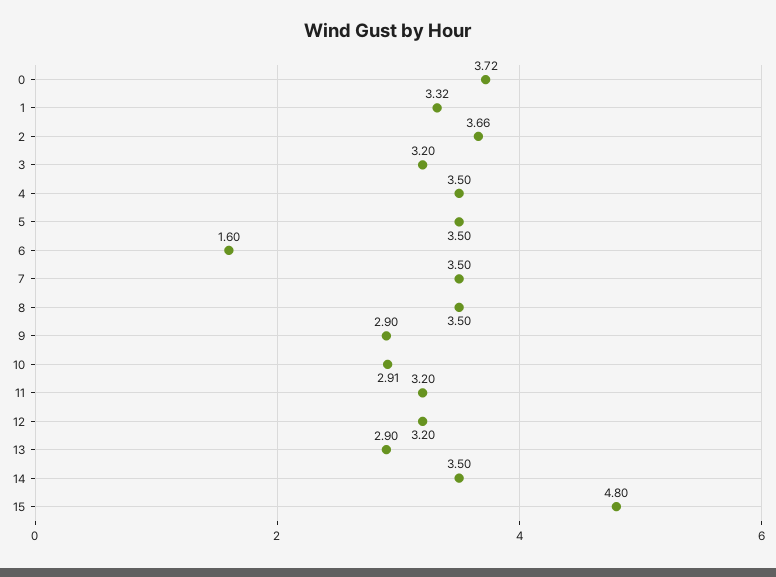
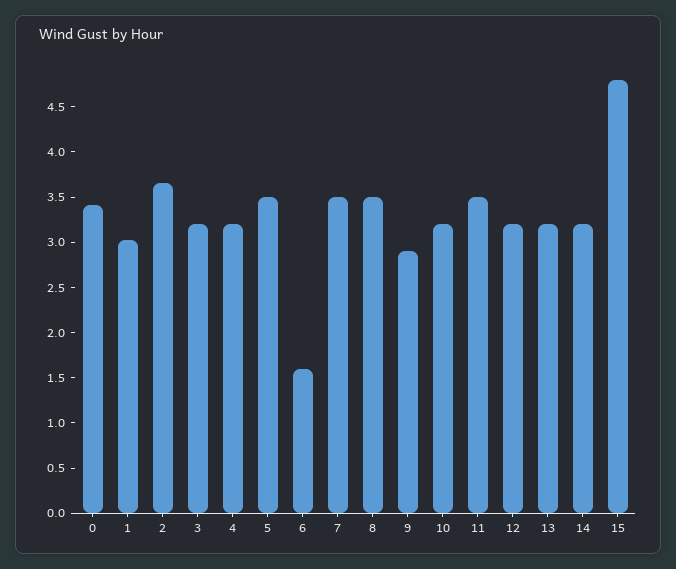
  {
-   "0": 3.72,
+   "0": 3.4,
-   "1": 3.32,
+   "1": 3,
    "2": 3.66,
    "3": 3.2,
-   "4": 3.5,
+   "4": 3.2,
    "5": 3.5,
    "6": 1.6,
    "7": 3.5,
    "8": 3.5,
    "9": 2.9,
-   "10": 2.91,
+   "10": 3.2,
-   "11": 3.2,
+   "11": 3.5,
    "12": 3.2,
-   "13": 2.9,
+   "13": 3.2,
-   "14": 3.5,
+   "14": 3.2,
    "15": 4.8
  }

